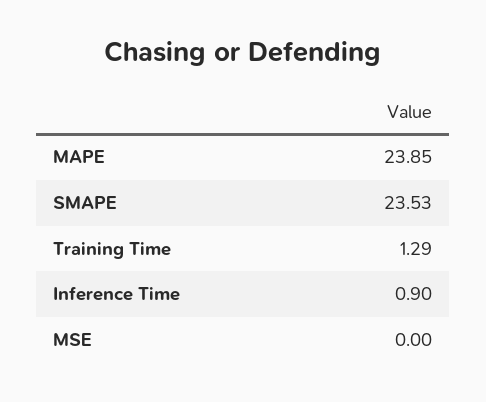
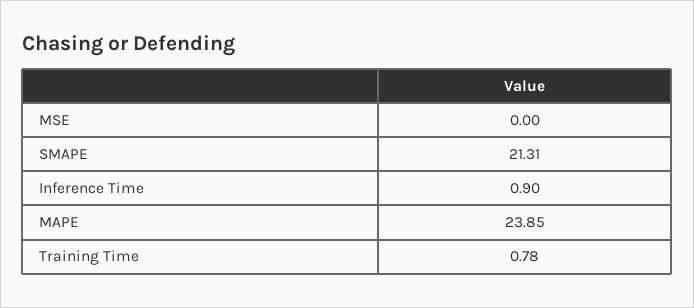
  {
    "MAPE": 23.85,
-   "SMAPE": 23.53,
+   "SMAPE": 21.31,
-   "Training Time": 1.29,
+   "Training Time": 0.78,
    "Inference Time": 0.9,
    "MSE": 0
  }

